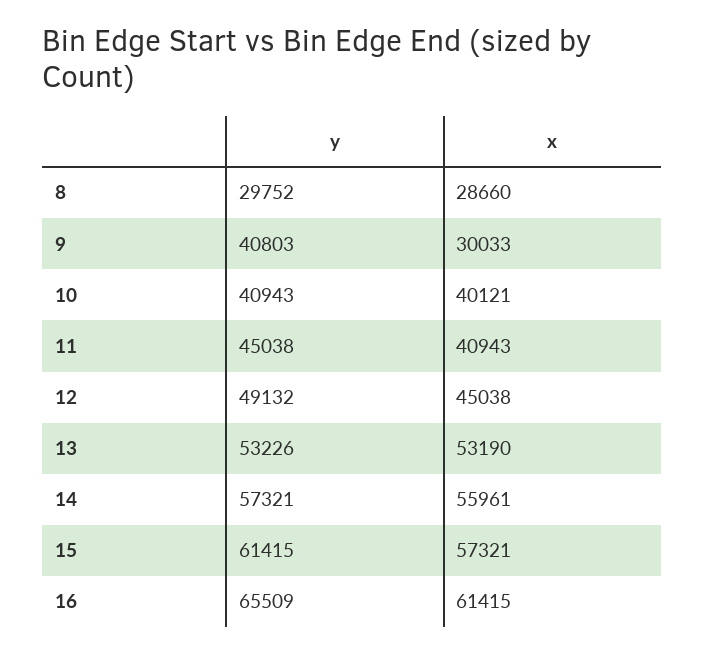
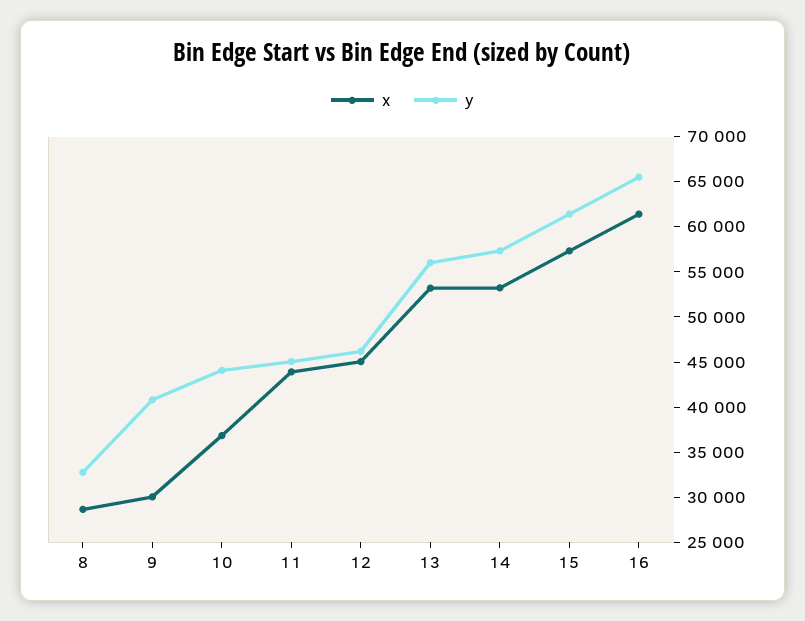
  {
    "y": {
-     "8": 29752,
+     "8": 33000,
      "9": 40803,
-     "10": 40943,
+     "10": 44000,
      "11": 45038,
-     "12": 49132,
+     "12": 46000,
-     "13": 53226,
+     "13": 56000,
      "14": 57321,
      "15": 61415,
      "16": 65509
    },
    "x": {
      "8": 28660,
      "9": 30033,
-     "10": 40121,
+     "10": 37000,
-     "11": 40943,
+     "11": 44000,
      "12": 45038,
      "13": 53190,
-     "14": 55961,
+     "14": 53000,
      "15": 57321,
      "16": 61415
    }
  }

